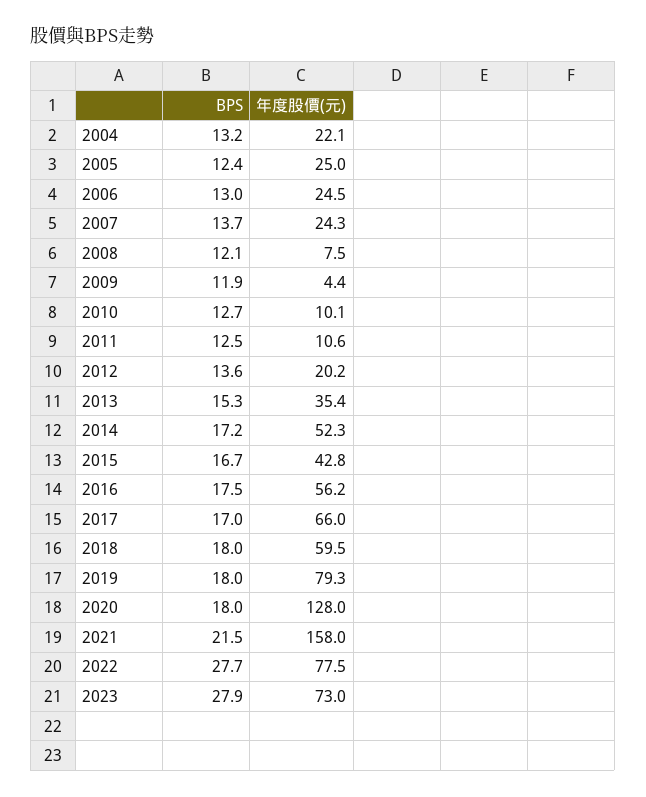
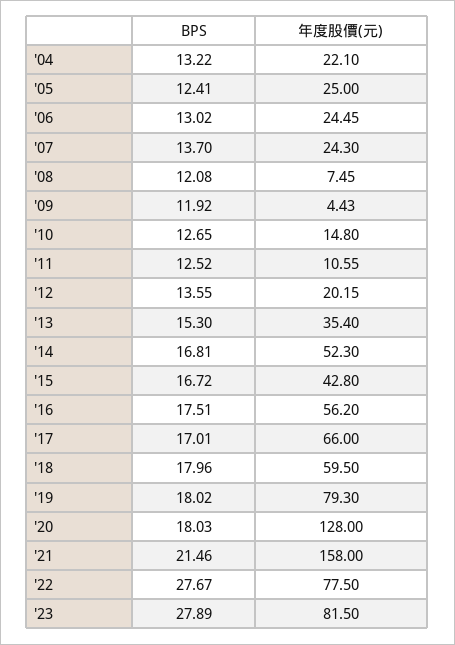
  {
    "BPS": {
      "2004": 13.22,
      "2005": 12.41,
      "2006": 13.02,
      "2007": 13.7,
      "2008": 12.08,
      "2009": 11.92,
      "2010": 12.65,
      "2011": 12.52,
      "2012": 13.55,
      "2013": 15.3,
-     "2014": 17.2,
+     "2014": 16.81,
      "2015": 16.72,
      "2016": 17.51,
      "2017": 17.01,
      "2018": 17.96,
      "2019": 18.02,
      "2020": 18.03,
      "2021": 21.46,
      "2022": 27.67,
      "2023": 27.89
    },
    "年度股價(元)": {
      "2004": 22.1,
      "2005": 25,
      "2006": 24.45,
      "2007": 24.3,
      "2008": 7.45,
      "2009": 4.43,
-     "2010": 10.1,
+     "2010": 14.8,
      "2011": 10.55,
      "2012": 20.15,
      "2013": 35.4,
      "2014": 52.3,
      "2015": 42.8,
      "2016": 56.2,
      "2017": 66,
      "2018": 59.5,
      "2019": 79.3,
      "2020": 128,
      "2021": 158,
      "2022": 77.5,
-     "2023": 73
+     "2023": 81.5
    }
  }

